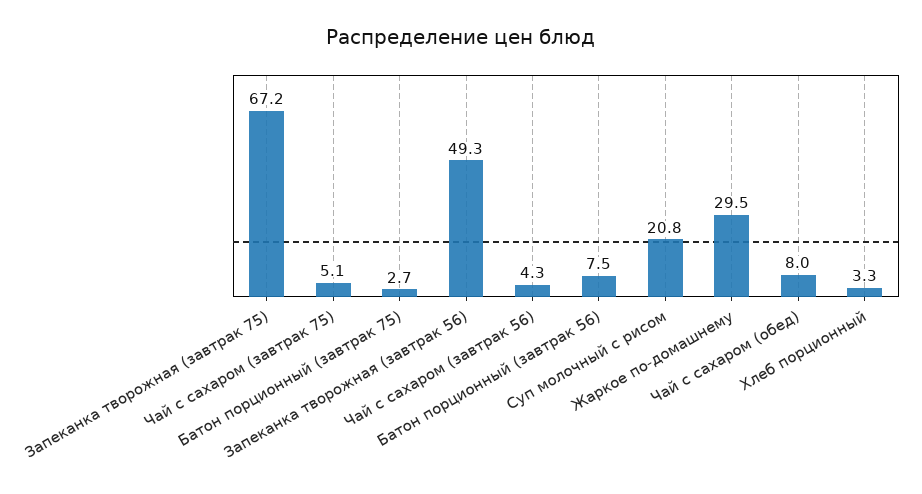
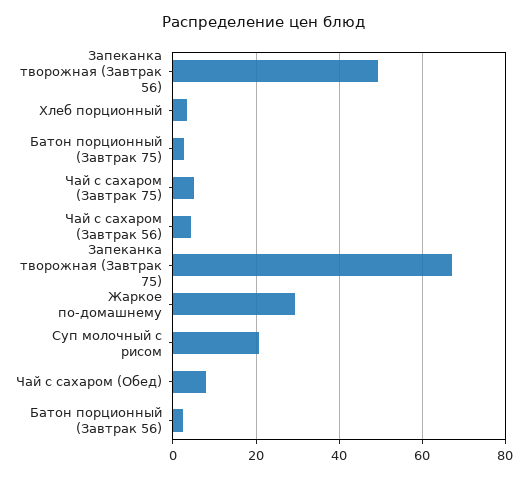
  {
    "Запеканка творожная (завтрак 75)": 67.2,
    "Чай с сахаром (завтрак 75)": 5.1,
    "Батон порционный (завтрак 75)": 2.7,
    "Запеканка творожная (завтрак 56)": 49.3,
    "Чай с сахаром (завтрак 56)": 4.3,
-   "Батон порционный (завтрак 56)": 7.5,
+   "Батон порционный (завтрак 56)": 2,
    "Суп молочный с рисом": 20.8,
    "Жаркое по-домашнему": 29.5,
    "Чай с сахаром (обед)": 8,
    "Хлеб порционный": 3.3
  }

